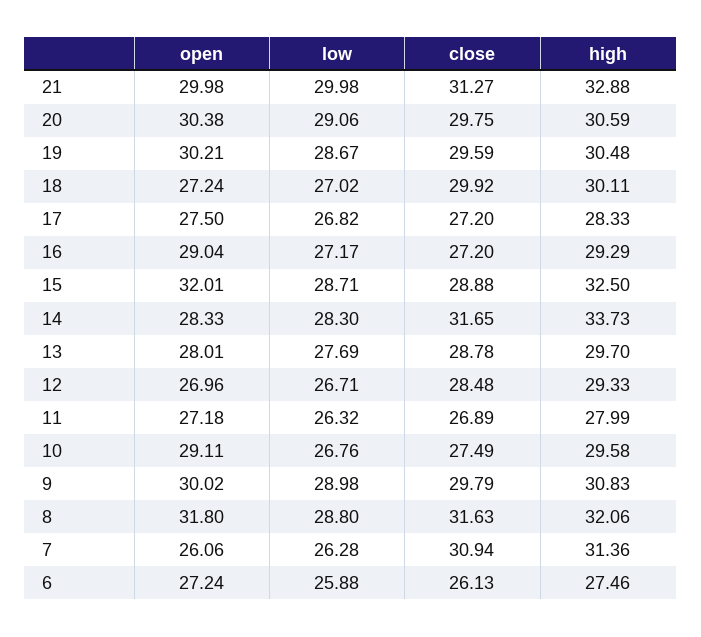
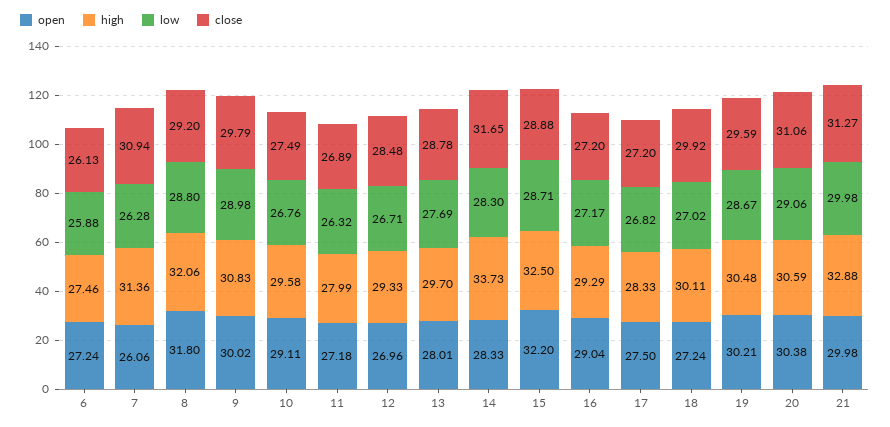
  {
    "open": {
      "21": 29.98,
      "20": 30.38,
      "19": 30.21,
      "18": 27.24,
      "17": 27.5,
      "16": 29.04,
-     "15": 32.01,
+     "15": 32.2,
      "14": 28.33,
      "13": 28.01,
      "12": 26.96,
      "11": 27.18,
      "10": 29.11,
      "9": 30.02,
      "8": 31.8,
      "7": 26.06,
      "6": 27.24
    },
    "low": {
      "21": 29.98,
      "20": 29.06,
      "19": 28.67,
      "18": 27.02,
      "17": 26.82,
      "16": 27.17,
      "15": 28.71,
      "14": 28.3,
      "13": 27.69,
      "12": 26.71,
      "11": 26.32,
      "10": 26.76,
      "9": 28.98,
      "8": 28.8,
      "7": 26.28,
      "6": 25.88
    },
    "close": {
      "21": 31.27,
-     "20": 29.75,
+     "20": 31.06,
      "19": 29.59,
      "18": 29.92,
      "17": 27.2,
      "16": 27.2,
      "15": 28.88,
      "14": 31.65,
      "13": 28.78,
      "12": 28.48,
      "11": 26.89,
      "10": 27.49,
      "9": 29.79,
-     "8": 31.63,
+     "8": 29.2,
      "7": 30.94,
      "6": 26.13
    },
    "high": {
      "21": 32.88,
      "20": 30.59,
      "19": 30.48,
      "18": 30.11,
      "17": 28.33,
      "16": 29.29,
      "15": 32.5,
      "14": 33.73,
      "13": 29.7,
      "12": 29.33,
      "11": 27.99,
      "10": 29.58,
      "9": 30.83,
      "8": 32.06,
      "7": 31.36,
      "6": 27.46
    }
  }

